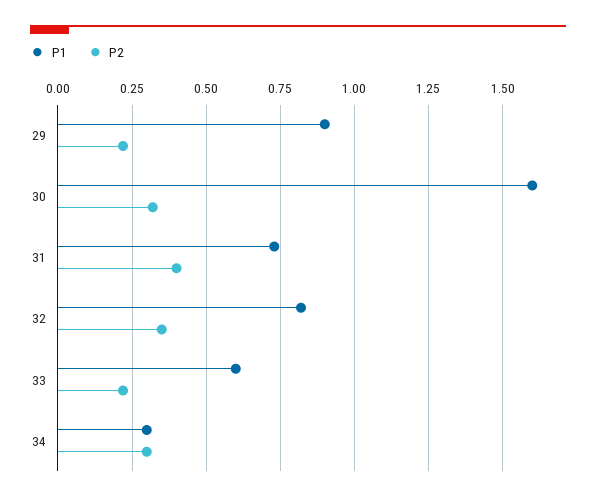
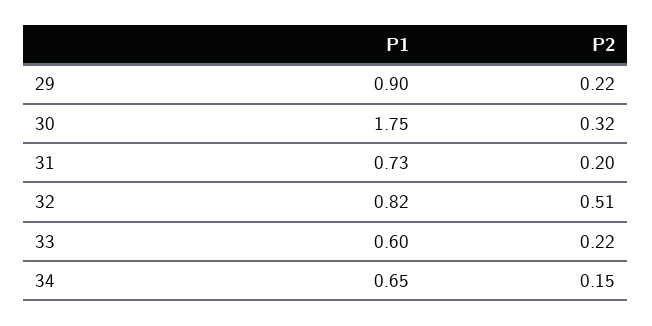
  {
    "P1": {
      "29": 0.9,
-     "30": 1.6,
+     "30": 1.75,
      "31": 0.73,
      "32": 0.82,
      "33": 0.6,
-     "34": 0.3
+     "34": 0.65
    },
    "P2": {
      "29": 0.22,
      "30": 0.32,
-     "31": 0.4,
+     "31": 0.2,
-     "32": 0.35,
+     "32": 0.51,
      "33": 0.22,
-     "34": 0.3
+     "34": 0.15
    }
  }

